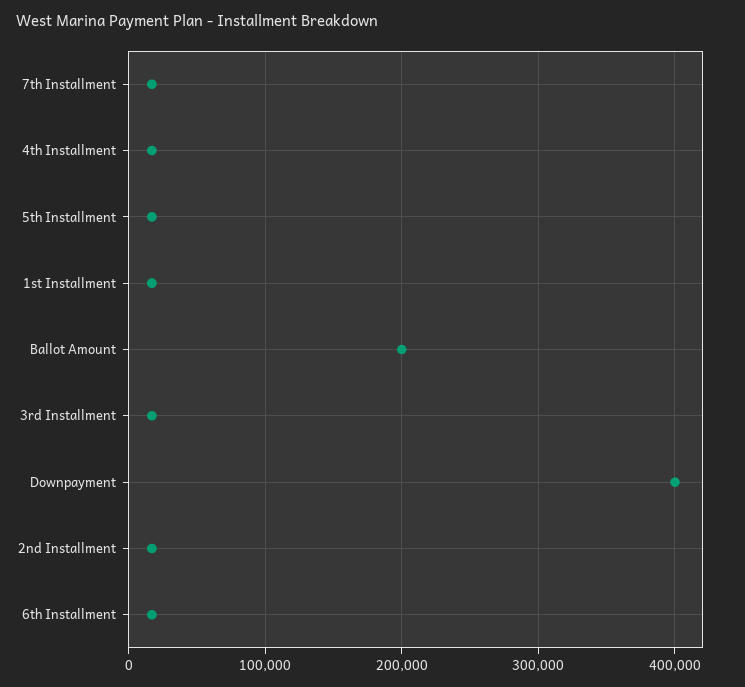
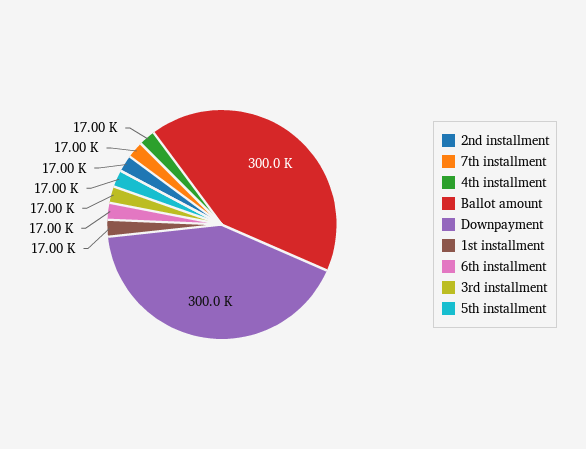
  {
    "7th Installment": 17000,
    "4th Installment": 17000,
    "5th Installment": 17000,
    "1st Installment": 17000,
-   "Ballot Amount": 200000,
+   "Ballot Amount": 300000,
    "3rd Installment": 17000,
-   "Downpayment": 400000,
+   "Downpayment": 300000,
    "2nd Installment": 17000,
    "6th Installment": 17000
  }

